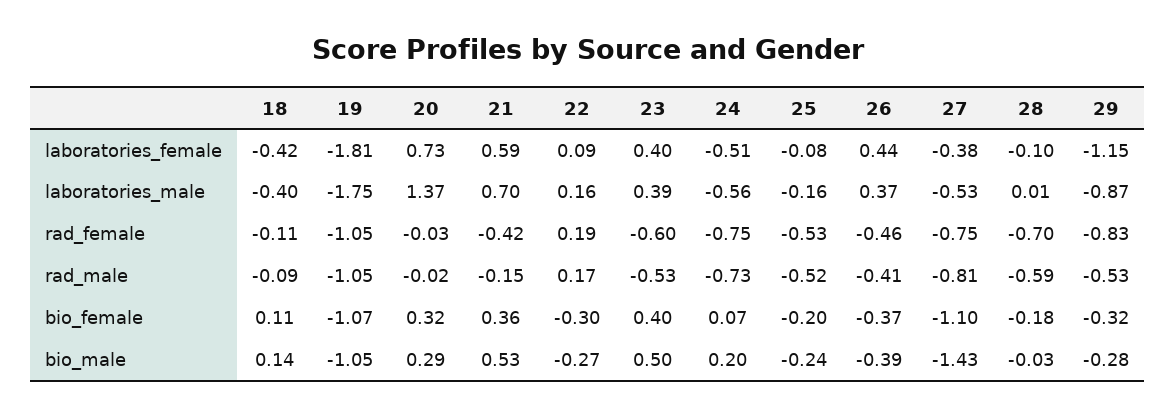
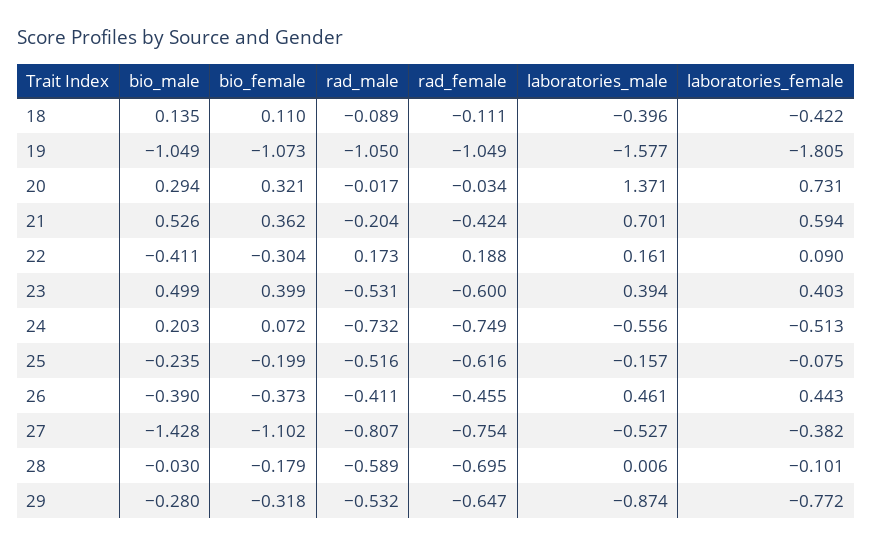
  {
    "18": {
      "laboratories_female": -0.422,
      "laboratories_male": -0.396,
      "rad_female": -0.111,
      "rad_male": -0.089,
      "bio_female": 0.11,
      "bio_male": 0.135
    },
    "19": {
      "laboratories_female": -1.805,
-     "laboratories_male": -1.75,
+     "laboratories_male": -1.577,
      "rad_female": -1.049,
      "rad_male": -1.05,
      "bio_female": -1.073,
      "bio_male": -1.049
    },
    "20": {
      "laboratories_female": 0.731,
      "laboratories_male": 1.371,
      "rad_female": -0.034,
      "rad_male": -0.017,
      "bio_female": 0.321,
      "bio_male": 0.294
    },
    "21": {
      "laboratories_female": 0.594,
      "laboratories_male": 0.701,
      "rad_female": -0.424,
-     "rad_male": -0.15,
+     "rad_male": -0.204,
      "bio_female": 0.362,
      "bio_male": 0.526
    },
    "22": {
      "laboratories_female": 0.09,
      "laboratories_male": 0.161,
      "rad_female": 0.188,
      "rad_male": 0.173,
      "bio_female": -0.304,
-     "bio_male": -0.27
+     "bio_male": -0.411
    },
    "23": {
      "laboratories_female": 0.403,
      "laboratories_male": 0.394,
      "rad_female": -0.6,
      "rad_male": -0.531,
      "bio_female": 0.399,
      "bio_male": 0.499
    },
    "24": {
      "laboratories_female": -0.513,
      "laboratories_male": -0.556,
      "rad_female": -0.749,
      "rad_male": -0.732,
      "bio_female": 0.072,
      "bio_male": 0.203
    },
    "25": {
      "laboratories_female": -0.075,
      "laboratories_male": -0.157,
-     "rad_female": -0.53,
+     "rad_female": -0.616,
      "rad_male": -0.516,
      "bio_female": -0.199,
      "bio_male": -0.235
    },
    "26": {
      "laboratories_female": 0.443,
-     "laboratories_male": 0.37,
+     "laboratories_male": 0.461,
      "rad_female": -0.455,
      "rad_male": -0.411,
      "bio_female": -0.373,
      "bio_male": -0.39
    },
    "27": {
      "laboratories_female": -0.382,
      "laboratories_male": -0.527,
      "rad_female": -0.754,
      "rad_male": -0.807,
      "bio_female": -1.102,
      "bio_male": -1.428
    },
    "28": {
      "laboratories_female": -0.101,
      "laboratories_male": 0.006,
      "rad_female": -0.695,
      "rad_male": -0.589,
      "bio_female": -0.179,
      "bio_male": -0.03
    },
    "29": {
-     "laboratories_female": -1.15,
+     "laboratories_female": -0.772,
      "laboratories_male": -0.874,
-     "rad_female": -0.83,
+     "rad_female": -0.647,
      "rad_male": -0.532,
      "bio_female": -0.318,
      "bio_male": -0.28
    }
  }

